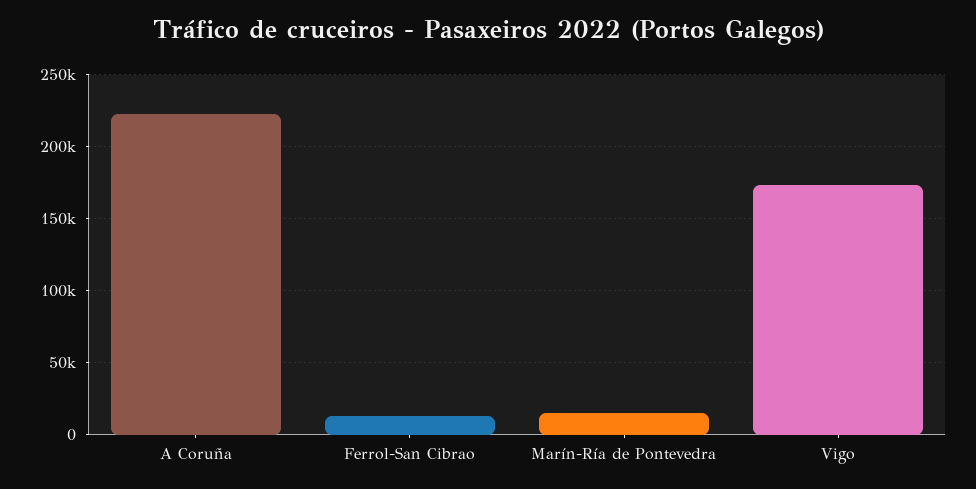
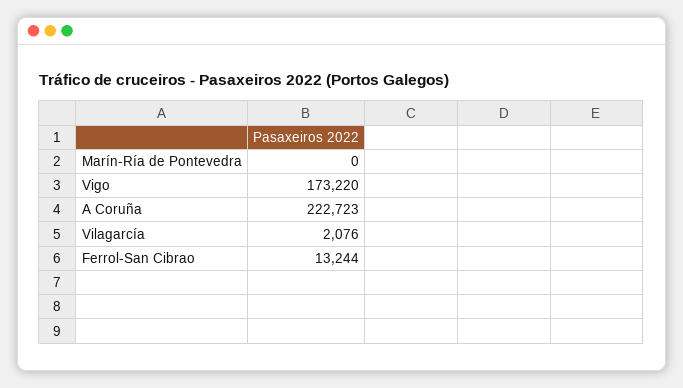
  {
    "A Coruña": 222723,
    "Ferrol-San Cibrao": 13244,
-   "Marín-Ría de Pontevedra": 15000,
+   "Marín-Ría de Pontevedra": 0,
-   "Vigo": 173220
+   "Vigo": 173220,
+   "Vilagarcía": 2076
  }

